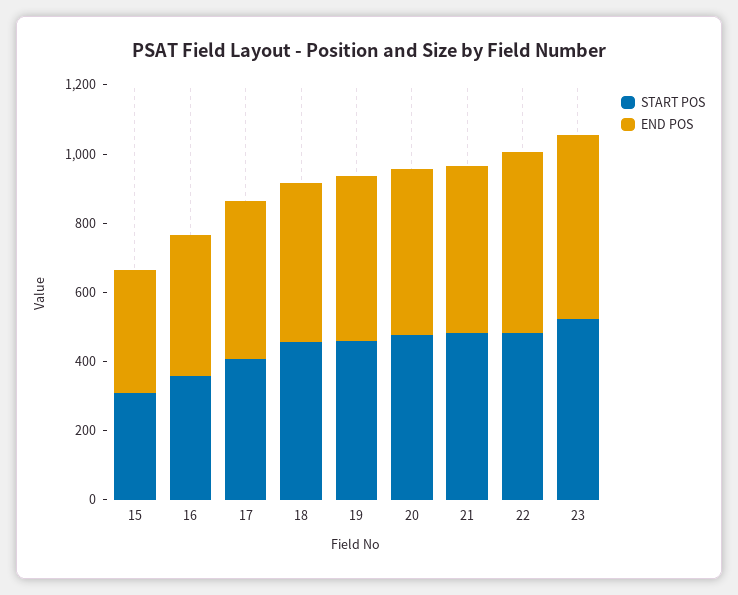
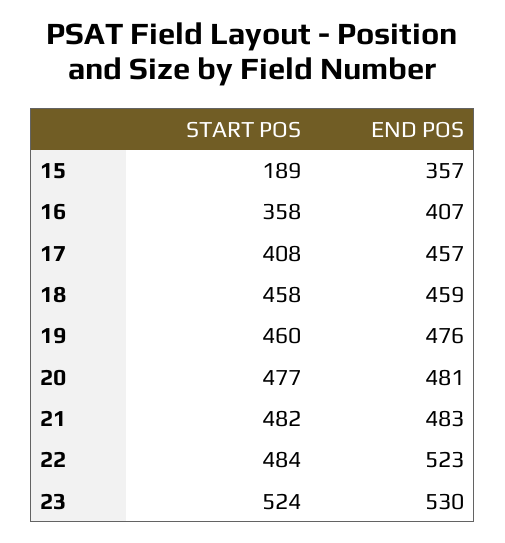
  {
    "START POS": {
-     "15": 300,
+     "15": 189,
      "16": 358,
      "17": 408,
      "18": 458,
      "19": 460,
      "20": 477,
      "21": 482,
      "22": 484,
      "23": 524
    },
    "END POS": {
      "15": 357,
      "16": 407,
      "17": 457,
      "18": 459,
      "19": 476,
      "20": 481,
      "21": 483,
      "22": 523,
      "23": 530
    }
  }

